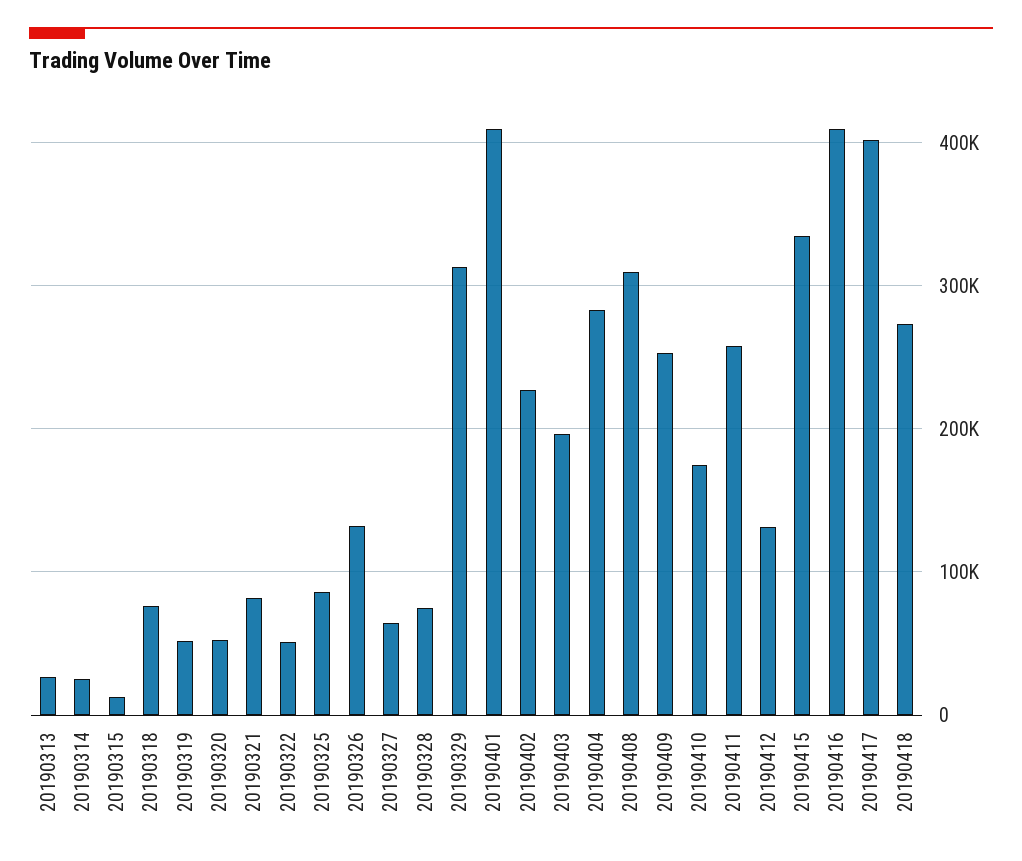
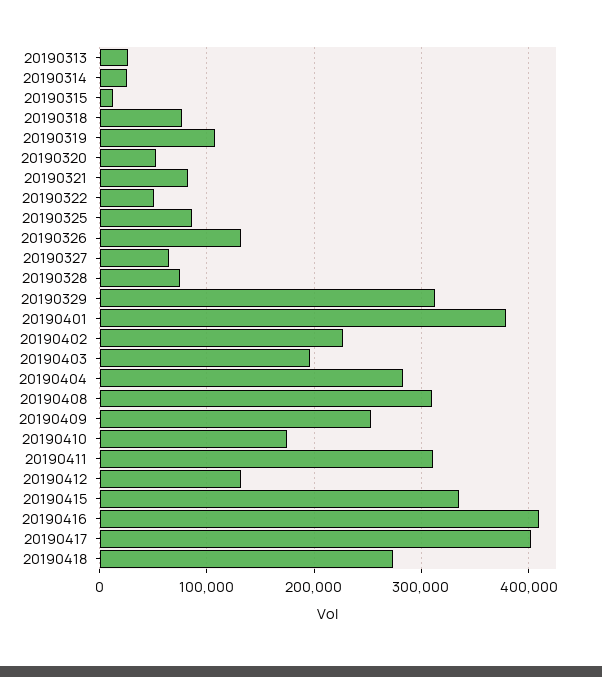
  {
    "20190313": 30000,
    "20190314": 30000,
    "20190315": 10000,
    "20190318": 80000,
-   "20190319": 50000,
+   "20190319": 110000,
    "20190320": 50000,
    "20190321": 80000,
    "20190322": 50000,
    "20190325": 90000,
    "20190326": 130000,
    "20190327": 60000,
    "20190328": 70000,
    "20190329": 310000,
-   "20190401": 410000,
+   "20190401": 380000,
    "20190402": 230000,
    "20190403": 200000,
    "20190404": 280000,
    "20190408": 310000,
    "20190409": 250000,
    "20190410": 170000,
-   "20190411": 260000,
+   "20190411": 310000,
    "20190412": 130000,
    "20190415": 330000,
    "20190416": 410000,
    "20190417": 400000,
    "20190418": 270000
  }

